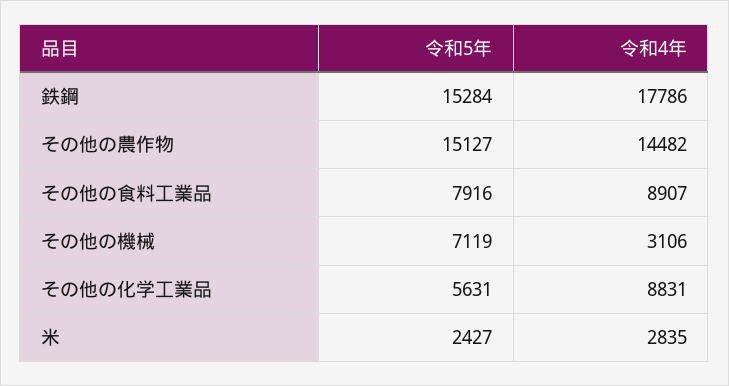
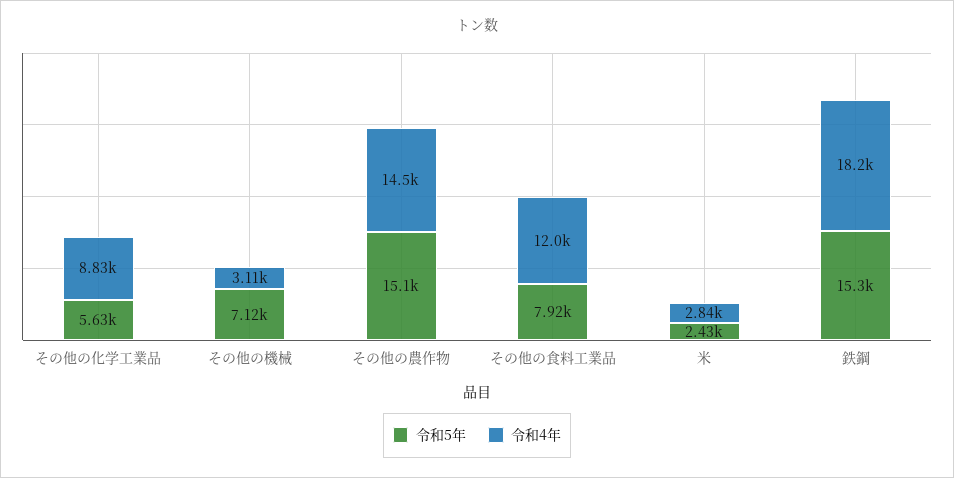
  {
    "令和5年": {
      "鉄鋼": 15284,
      "その他の農作物": 15127,
      "その他の食料工業品": 7916,
      "その他の機械": 7119,
      "その他の化学工業品": 5631,
      "米": 2427
    },
    "令和4年": {
-     "鉄鋼": 17786,
+     "鉄鋼": 18200,
      "その他の農作物": 14482,
-     "その他の食料工業品": 8907,
+     "その他の食料工業品": 12000,
      "その他の機械": 3106,
      "その他の化学工業品": 8831,
      "米": 2835
    }
  }

